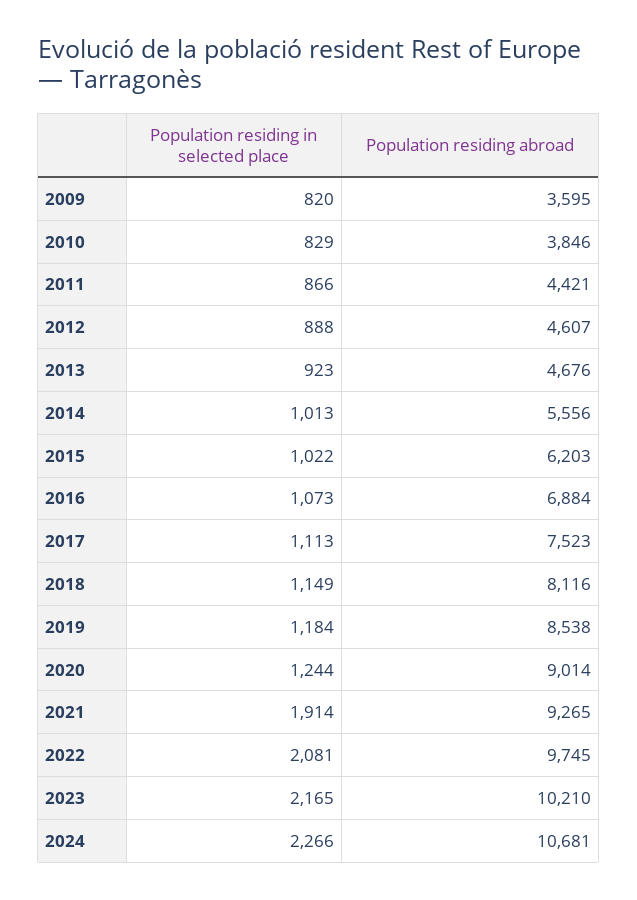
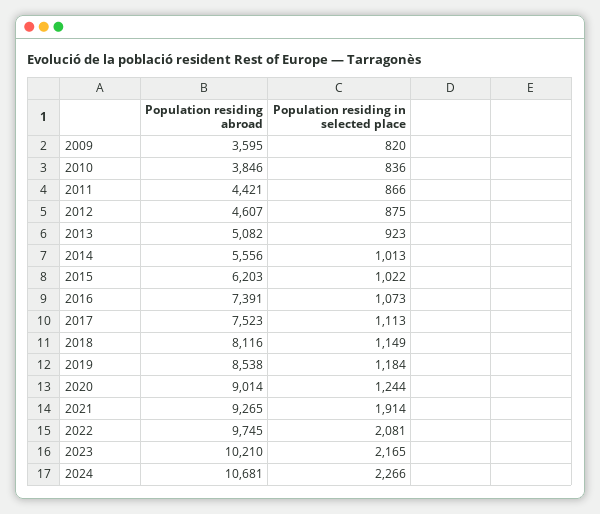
  {
    "Population residing in selected place": {
      "2009": 820,
-     "2010": 829,
+     "2010": 836,
      "2011": 866,
-     "2012": 888,
+     "2012": 875,
      "2013": 923,
      "2014": 1013,
      "2015": 1022,
      "2016": 1073,
      "2017": 1113,
      "2018": 1149,
      "2019": 1184,
      "2020": 1244,
      "2021": 1914,
      "2022": 2081,
      "2023": 2165,
      "2024": 2266
    },
    "Population residing abroad": {
      "2009": 3595,
      "2010": 3846,
      "2011": 4421,
      "2012": 4607,
-     "2013": 4676,
+     "2013": 5082,
      "2014": 5556,
      "2015": 6203,
-     "2016": 6884,
+     "2016": 7391,
      "2017": 7523,
      "2018": 8116,
      "2019": 8538,
      "2020": 9014,
      "2021": 9265,
      "2022": 9745,
      "2023": 10210,
      "2024": 10681
    }
  }

